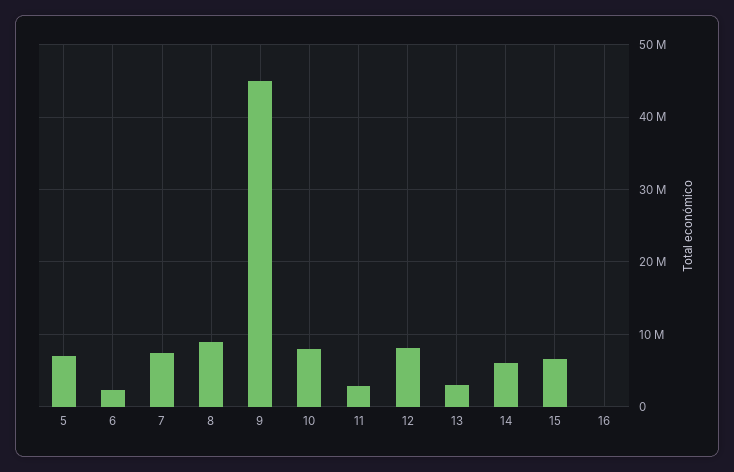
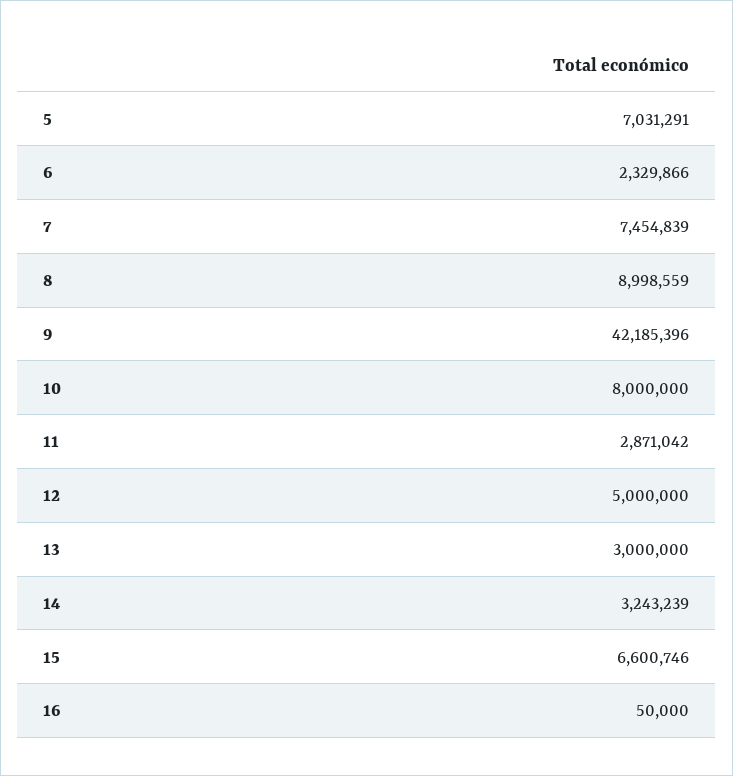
  {
    "5": 7031291,
    "6": 2329866,
    "7": 7454839,
    "8": 8998559,
-   "9": 45000000,
+   "9": 42185396,
    "10": 8000000,
    "11": 2871042,
-   "12": 8000000,
+   "12": 5000000,
    "13": 3000000,
-   "14": 6000000,
+   "14": 3243239,
    "15": 6600746,
    "16": 50000
  }

